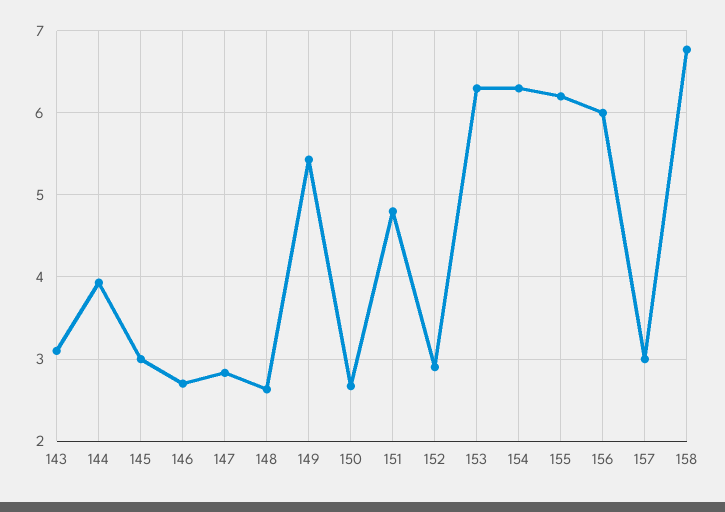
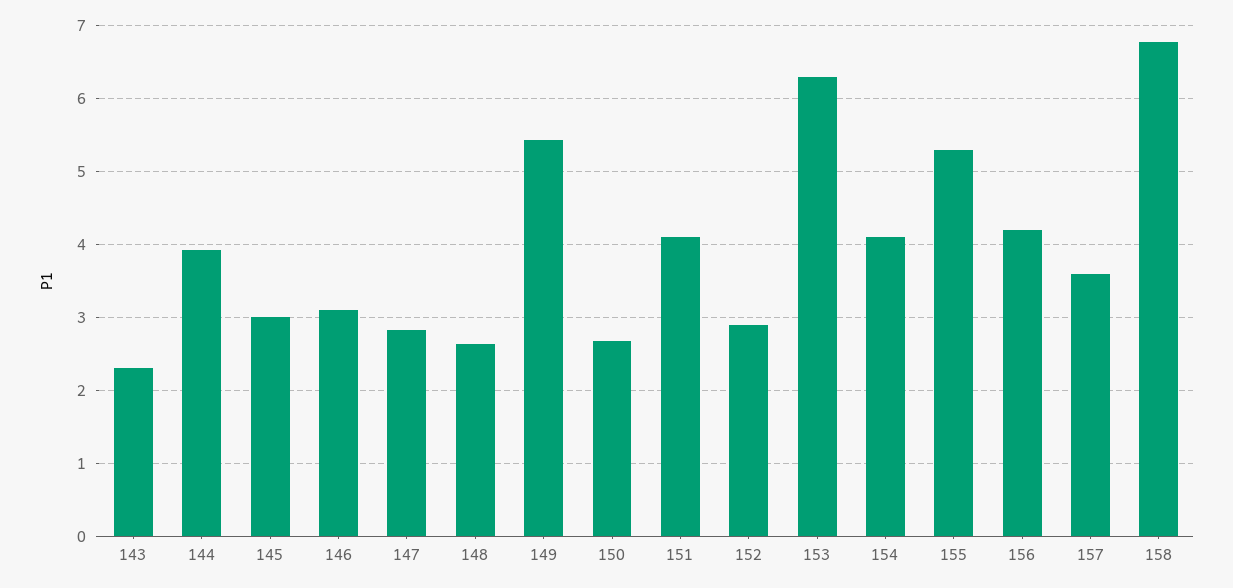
  {
-   "143": 3.1,
+   "143": 2.3,
    "144": 3.9,
    "145": 3,
-   "146": 2.7,
+   "146": 3.1,
    "147": 2.8,
    "148": 2.6,
    "149": 5.4,
    "150": 2.7,
-   "151": 4.8,
+   "151": 4.1,
    "152": 2.9,
    "153": 6.3,
-   "154": 6.3,
+   "154": 4.1,
-   "155": 6.2,
+   "155": 5.3,
-   "156": 6,
+   "156": 4.2,
-   "157": 3,
+   "157": 3.6,
    "158": 6.8
  }

